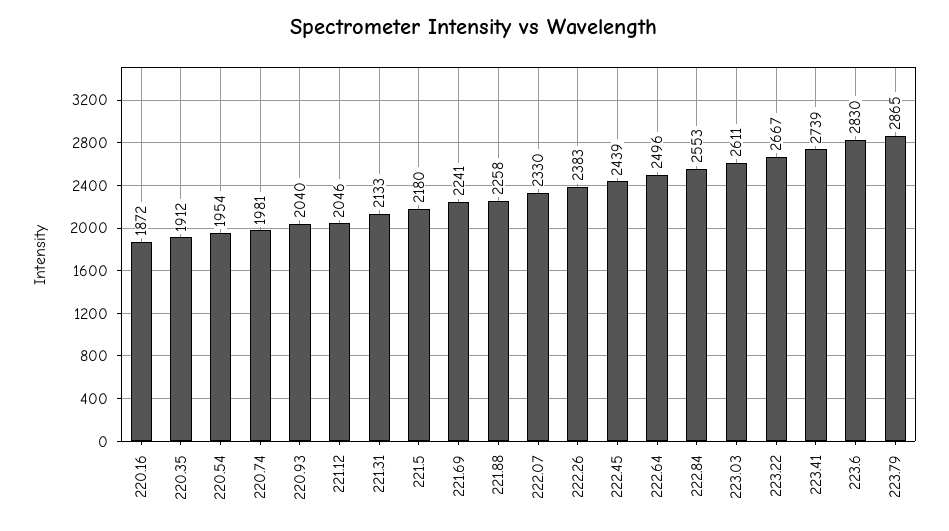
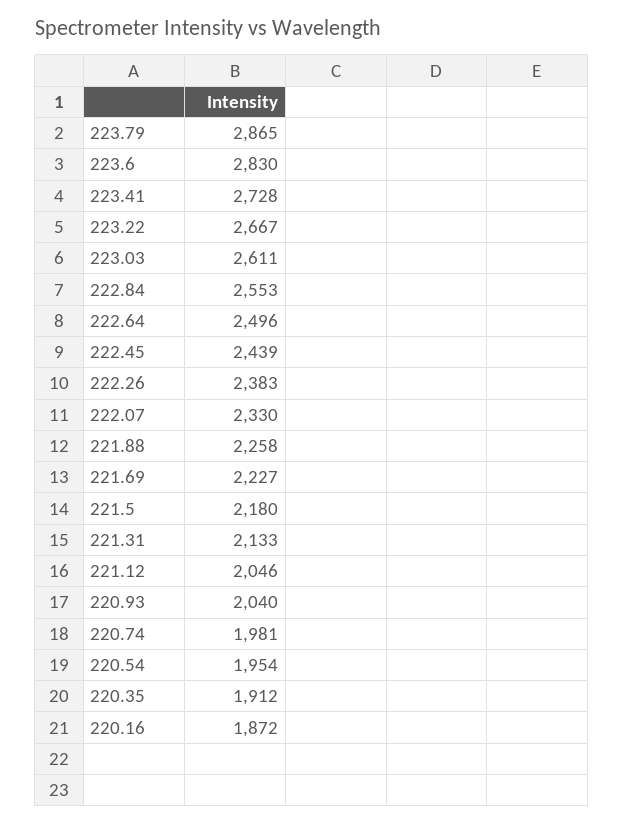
  {
    "220.16": 1872,
    "220.35": 1912,
    "220.54": 1954,
    "220.74": 1981,
    "220.93": 2040,
    "221.12": 2046,
    "221.31": 2133,
    "221.5": 2180,
-   "221.69": 2241,
+   "221.69": 2227,
    "221.88": 2258,
    "222.07": 2330,
    "222.26": 2383,
    "222.45": 2439,
    "222.64": 2496,
    "222.84": 2553,
    "223.03": 2611,
    "223.22": 2667,
-   "223.41": 2739,
+   "223.41": 2728,
    "223.6": 2830,
    "223.79": 2865
  }

